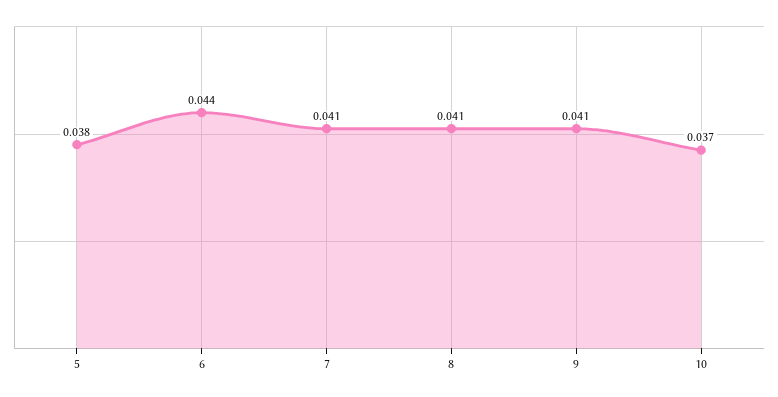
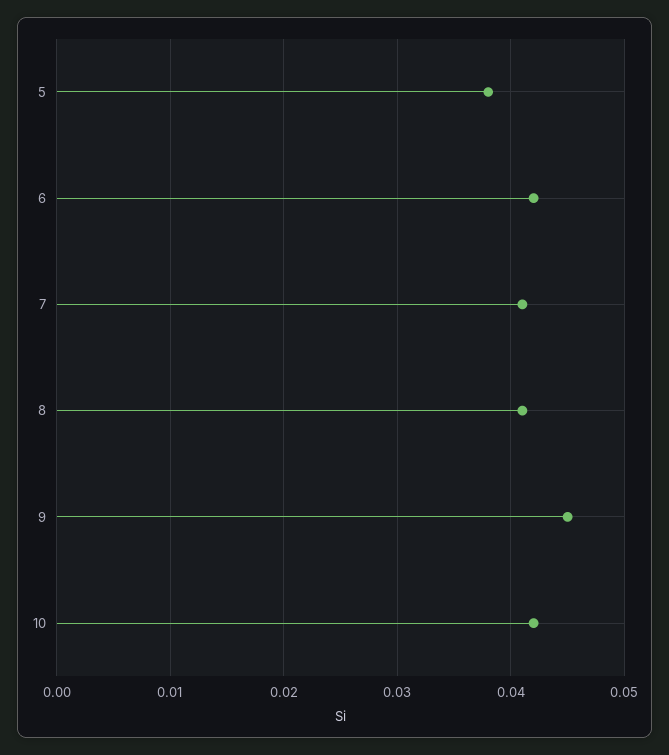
  {
    "5": 0.038,
-   "6": 0.044,
+   "6": 0.042,
    "7": 0.041,
    "8": 0.041,
-   "9": 0.041,
+   "9": 0.045,
-   "10": 0.037
+   "10": 0.042
  }

